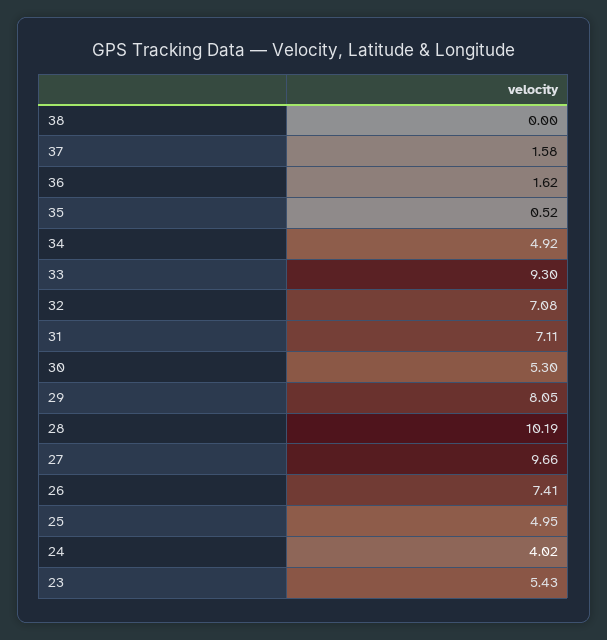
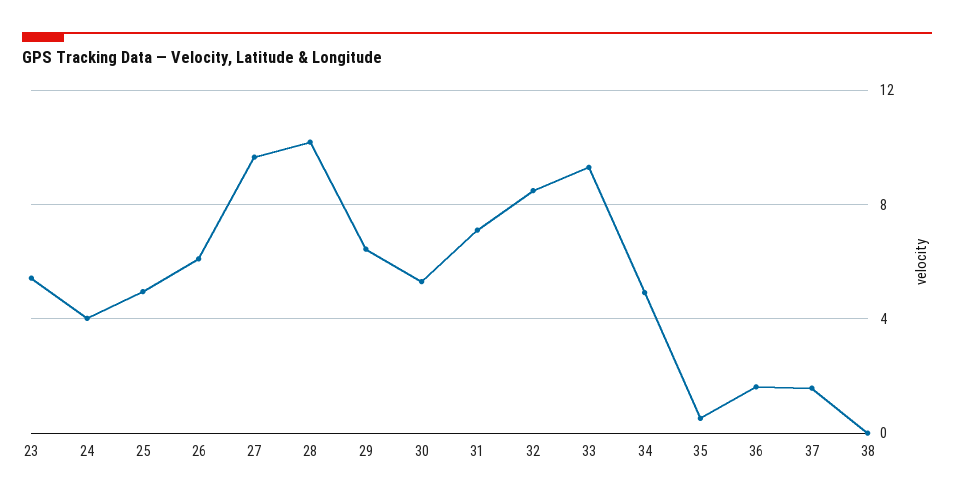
  {
    "38": 0,
    "37": 1.58,
    "36": 1.62,
    "35": 0.52,
    "34": 4.92,
    "33": 9.3,
-   "32": 7.08,
+   "32": 8.5,
    "31": 7.11,
    "30": 5.3,
-   "29": 8.05,
+   "29": 6.5,
    "28": 10.19,
    "27": 9.66,
-   "26": 7.41,
+   "26": 6,
    "25": 4.95,
    "24": 4.02,
    "23": 5.43
  }

